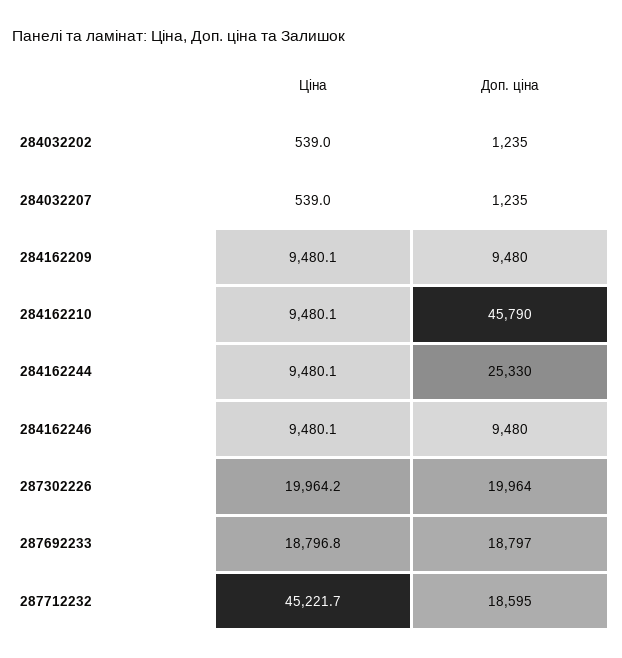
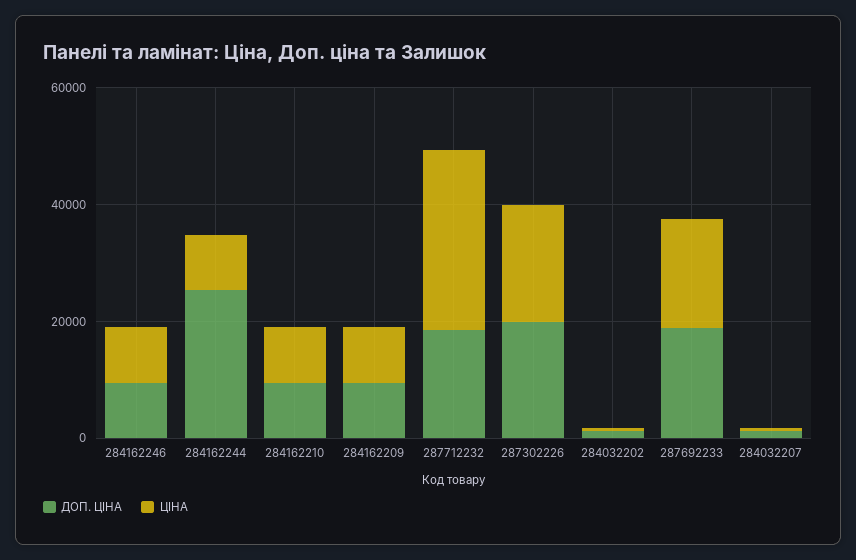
  {
    "Ціна": {
      "284032202": 539,
      "284032207": 539,
      "284162209": 9480.1,
      "284162210": 9480.1,
      "284162244": 9480.1,
      "284162246": 9480.1,
      "287302226": 19964.2,
      "287692233": 18796.8,
-     "287712232": 45221.7
+     "287712232": 30000
    },
    "Доп. ціна": {
      "284032202": 1235,
      "284032207": 1235,
      "284162209": 9480,
-     "284162210": 45790,
+     "284162210": 10000,
      "284162244": 25330,
      "284162246": 9480,
      "287302226": 19964,
      "287692233": 18797,
      "287712232": 18595
    }
  }

